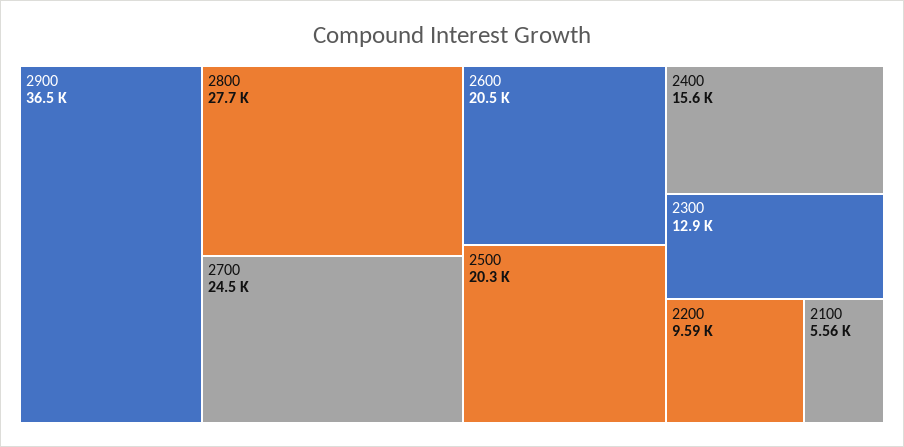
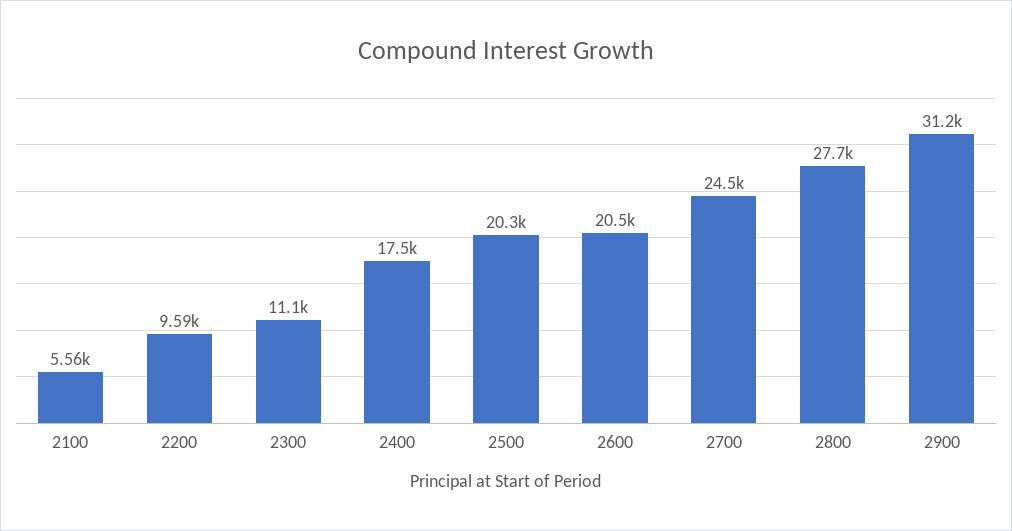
  {
-   "2900": 36500,
+   "2900": 31200,
    "2800": 27700,
    "2700": 24500,
    "2600": 20500,
    "2500": 20300,
-   "2400": 15600,
+   "2400": 17500,
-   "2300": 12900,
+   "2300": 11100,
    "2200": 9590,
    "2100": 5560
  }

